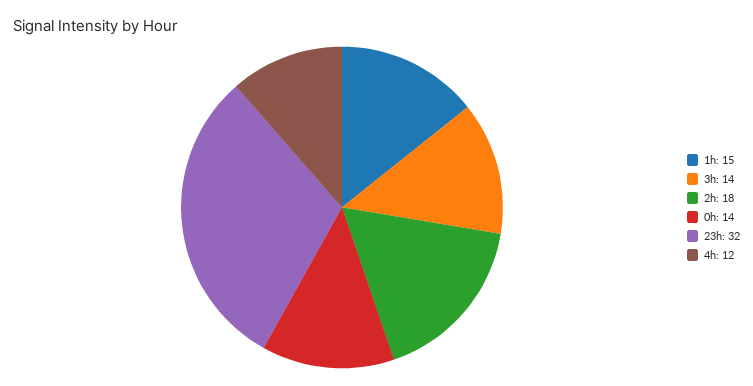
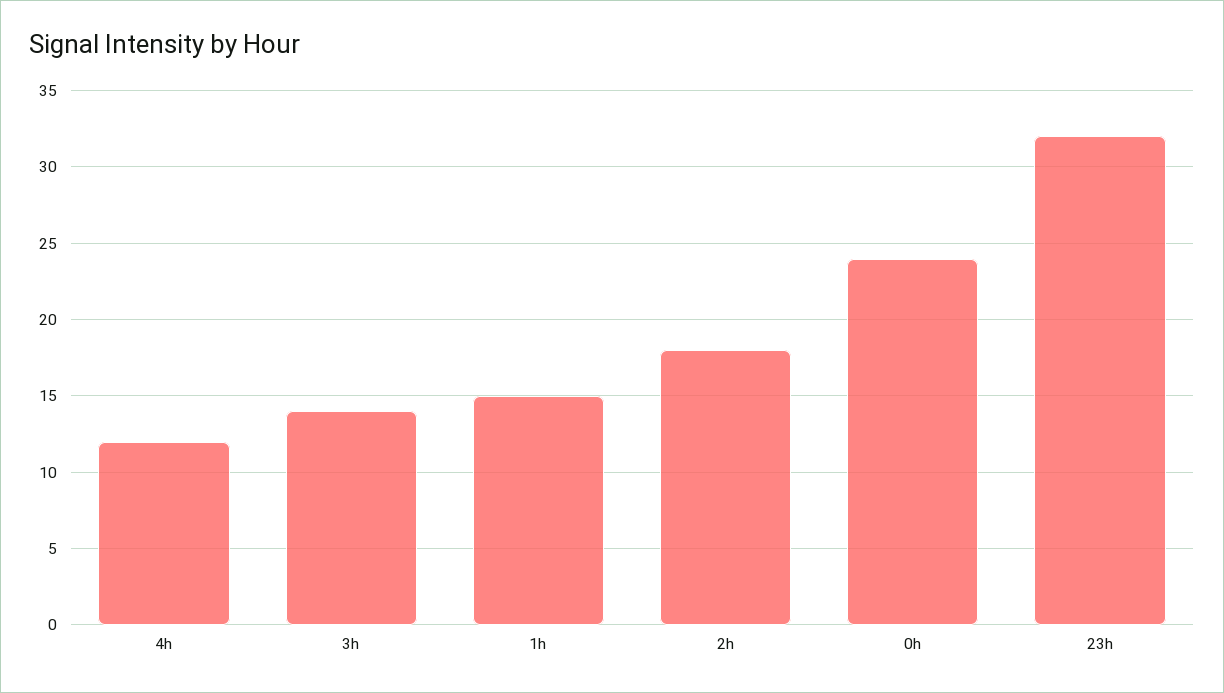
  {
    "1h": 15,
    "3h": 14,
    "2h": 18,
-   "0h": 14,
+   "0h": 24,
    "23h": 32,
    "4h": 12
  }

